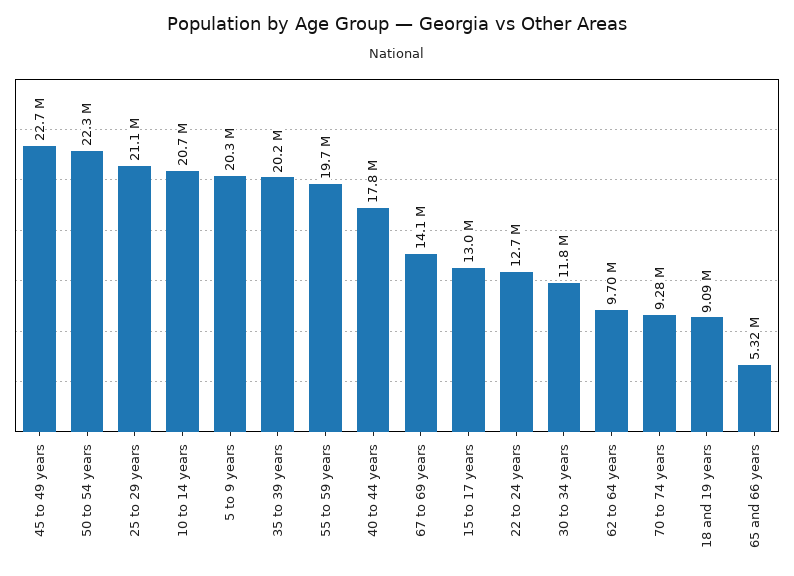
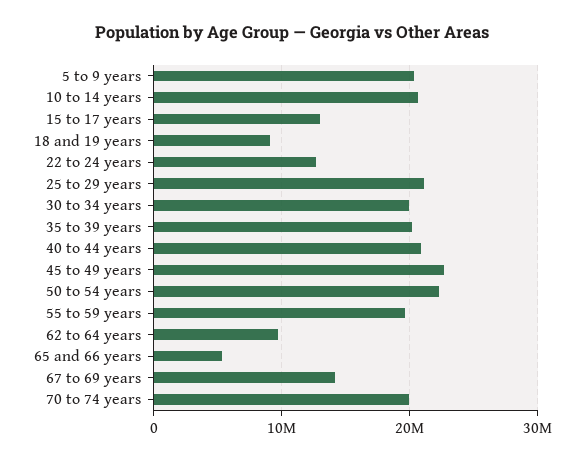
  {
    "45 to 49 years": 22700000,
    "50 to 54 years": 22300000,
    "25 to 29 years": 21100000,
    "10 to 14 years": 20700000,
    "5 to 9 years": 20300000,
    "35 to 39 years": 20200000,
    "55 to 59 years": 19700000,
-   "40 to 44 years": 17800000,
+   "40 to 44 years": 21000000,
    "67 to 69 years": 14100000,
    "15 to 17 years": 13000000,
    "22 to 24 years": 12700000,
-   "30 to 34 years": 11800000,
+   "30 to 34 years": 20000000,
    "62 to 64 years": 9700000,
-   "70 to 74 years": 9280000,
+   "70 to 74 years": 20000000,
    "18 and 19 years": 9090000,
    "65 and 66 years": 5320000
  }

